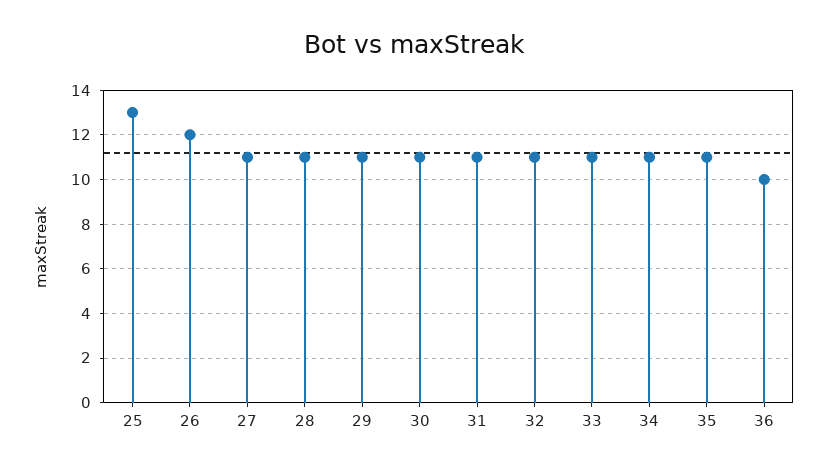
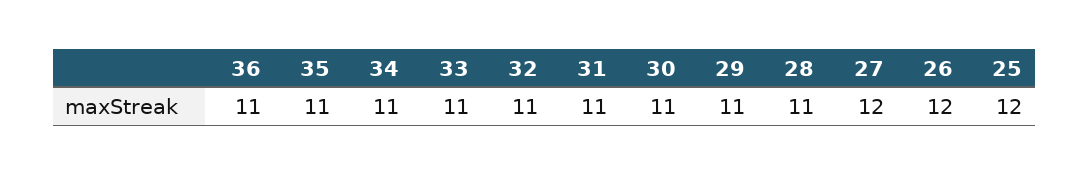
  {
-   "25": 13,
+   "25": 12,
    "26": 12,
-   "27": 11,
+   "27": 12,
    "28": 11,
    "29": 11,
    "30": 11,
    "31": 11,
    "32": 11,
    "33": 11,
    "34": 11,
    "35": 11,
-   "36": 10
+   "36": 11
  }

